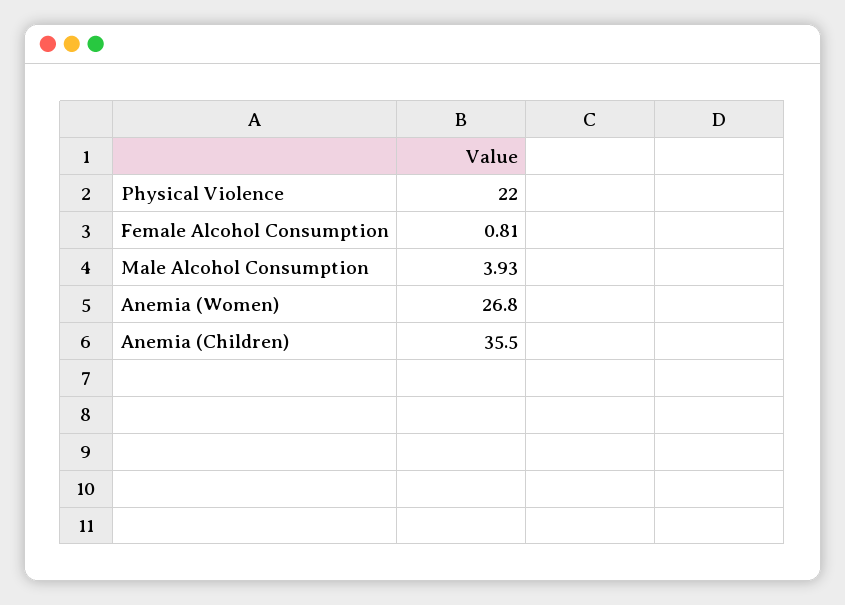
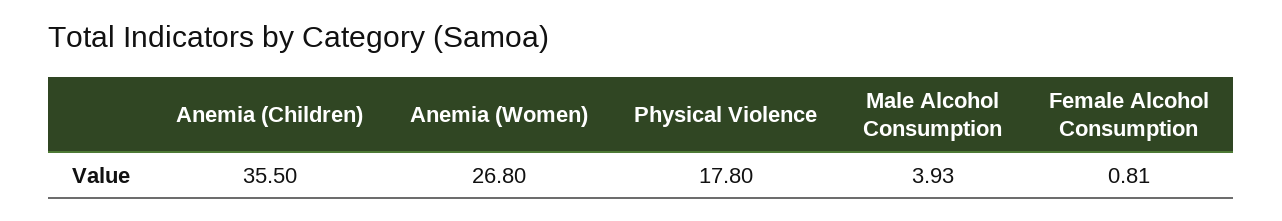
  {
-   "Physical Violence": 22,
+   "Physical Violence": 17.8,
    "Female Alcohol Consumption": 0.81,
    "Male Alcohol Consumption": 3.93,
    "Anemia (Women)": 26.8,
    "Anemia (Children)": 35.5
  }

